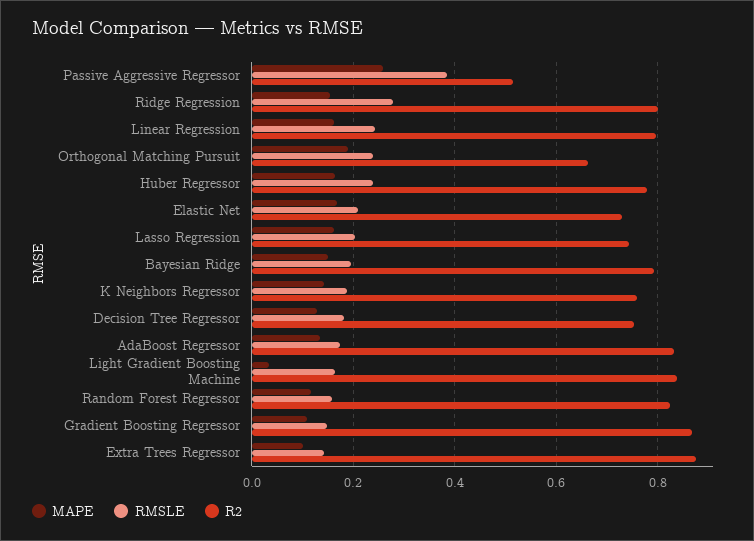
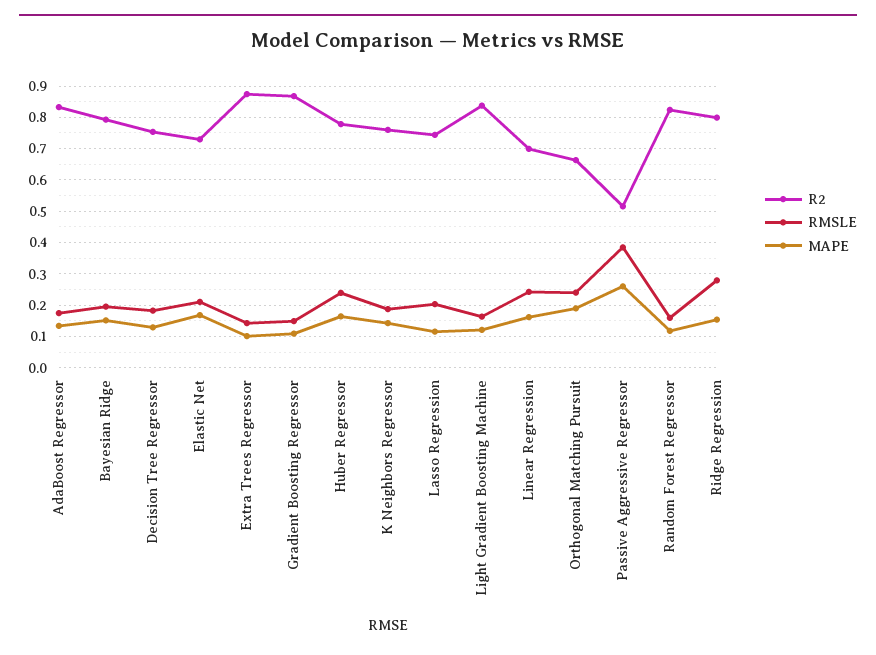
  {
    "MAPE": {
      "Passive Aggressive Regressor": 0.26,
      "Ridge Regression": 0.16,
      "Linear Regression": 0.16,
      "Orthogonal Matching Pursuit": 0.18,
      "Huber Regressor": 0.16,
      "Elastic Net": 0.16,
-     "Lasso Regression": 0.16,
+     "Lasso Regression": 0.12,
      "Bayesian Ridge": 0.16,
      "K Neighbors Regressor": 0.14,
      "Decision Tree Regressor": 0.12,
      "AdaBoost Regressor": 0.14,
-     "Light Gradient Boosting Machine": 0.04,
+     "Light Gradient Boosting Machine": 0.12,
      "Random Forest Regressor": 0.12,
      "Gradient Boosting Regressor": 0.1,
      "Extra Trees Regressor": 0.1
    },
    "RMSLE": {
      "Passive Aggressive Regressor": 0.38,
      "Ridge Regression": 0.28,
      "Linear Regression": 0.24,
      "Orthogonal Matching Pursuit": 0.24,
      "Huber Regressor": 0.24,
      "Elastic Net": 0.22,
      "Lasso Regression": 0.2,
      "Bayesian Ridge": 0.2,
      "K Neighbors Regressor": 0.18,
      "Decision Tree Regressor": 0.18,
      "AdaBoost Regressor": 0.18,
      "Light Gradient Boosting Machine": 0.16,
      "Random Forest Regressor": 0.16,
      "Gradient Boosting Regressor": 0.14,
      "Extra Trees Regressor": 0.14
    },
    "R2": {
      "Passive Aggressive Regressor": 0.52,
      "Ridge Regression": 0.8,
-     "Linear Regression": 0.8,
+     "Linear Regression": 0.7,
      "Orthogonal Matching Pursuit": 0.66,
      "Huber Regressor": 0.78,
      "Elastic Net": 0.72,
      "Lasso Regression": 0.74,
      "Bayesian Ridge": 0.8,
      "K Neighbors Regressor": 0.76,
      "Decision Tree Regressor": 0.76,
      "AdaBoost Regressor": 0.84,
      "Light Gradient Boosting Machine": 0.84,
      "Random Forest Regressor": 0.82,
      "Gradient Boosting Regressor": 0.86,
      "Extra Trees Regressor": 0.88
    }
  }

